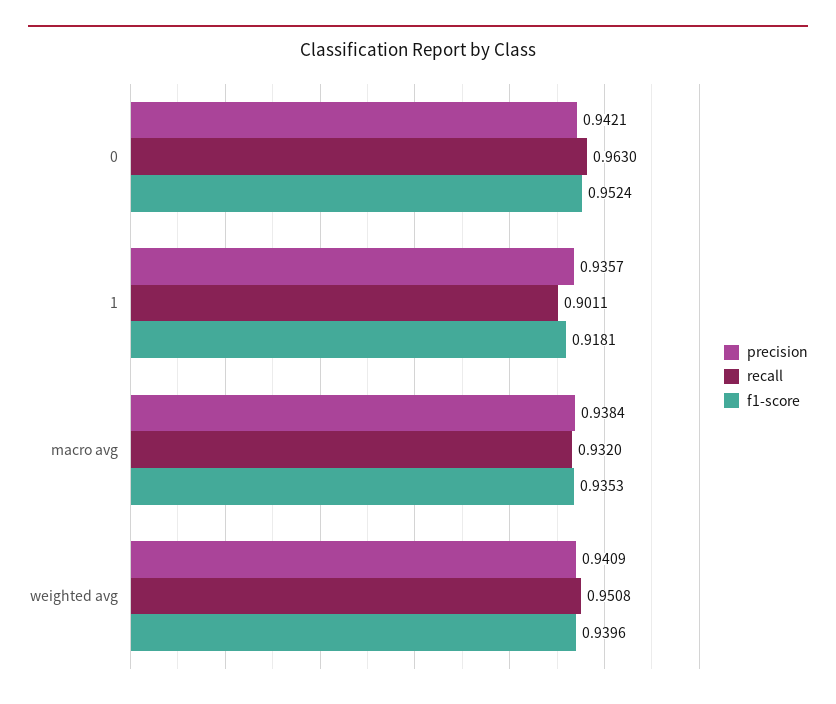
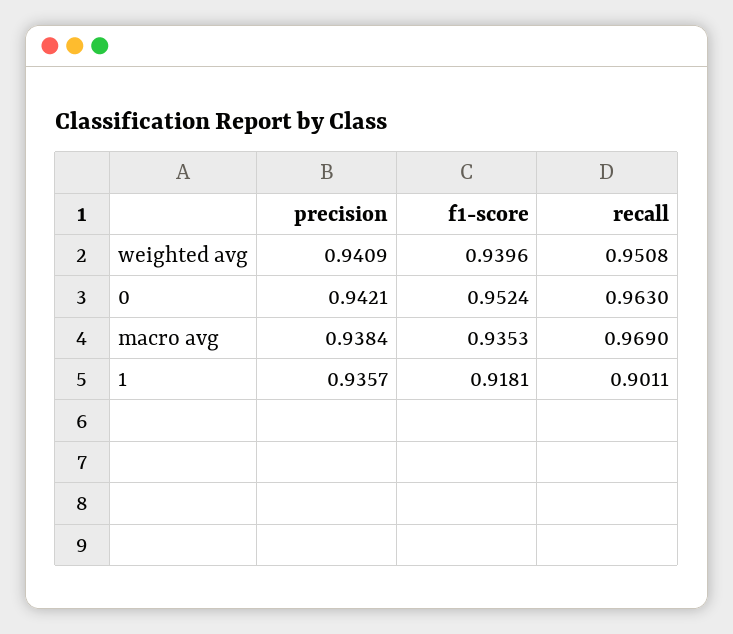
  {
    "precision": {
      "0": 0.9421,
      "1": 0.9357,
      "macro avg": 0.9384,
      "weighted avg": 0.9409
    },
    "recall": {
      "0": 0.963,
      "1": 0.9011,
-     "macro avg": 0.932,
+     "macro avg": 0.969,
      "weighted avg": 0.9508
    },
    "f1-score": {
      "0": 0.9524,
      "1": 0.9181,
      "macro avg": 0.9353,
      "weighted avg": 0.9396
    }
  }

